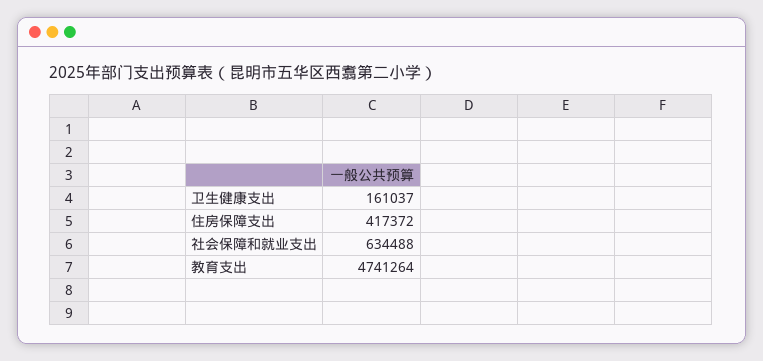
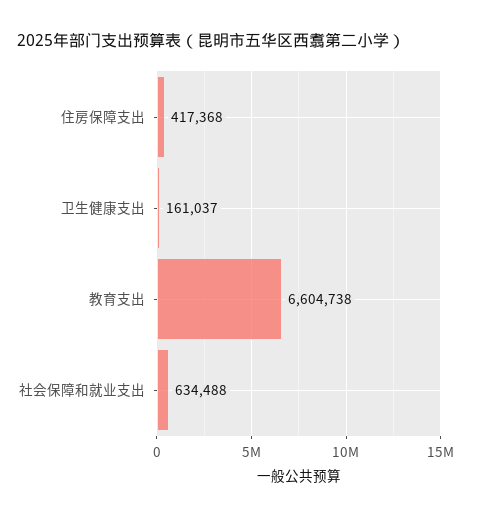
  {
    "卫生健康支出": 161037,
-   "住房保障支出": 417372,
+   "住房保障支出": 417368,
    "社会保障和就业支出": 634488,
-   "教育支出": 4741264
+   "教育支出": 6604738
  }

